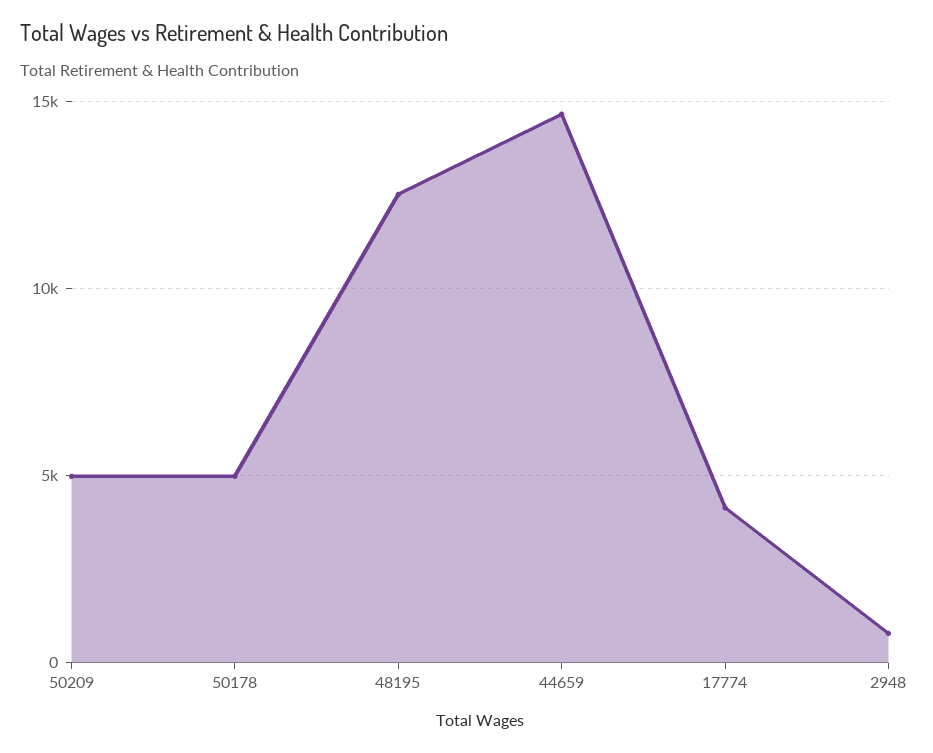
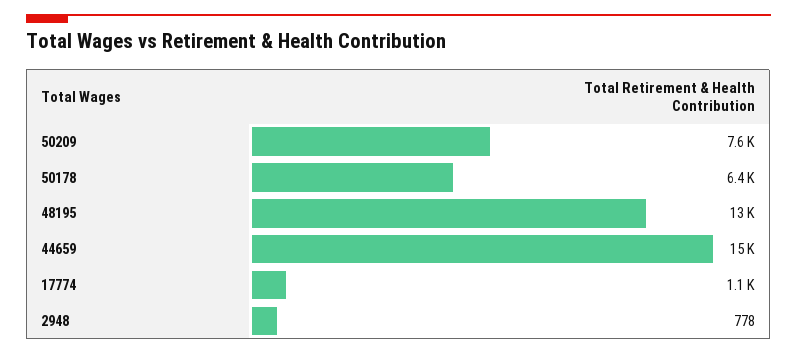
  {
-   "50209": 5000,
+   "50209": 7600,
-   "50178": 5000,
+   "50178": 6400,
    "48195": 13000,
    "44659": 15000,
-   "17774": 4000,
+   "17774": 1100,
    "2948": 778
  }

